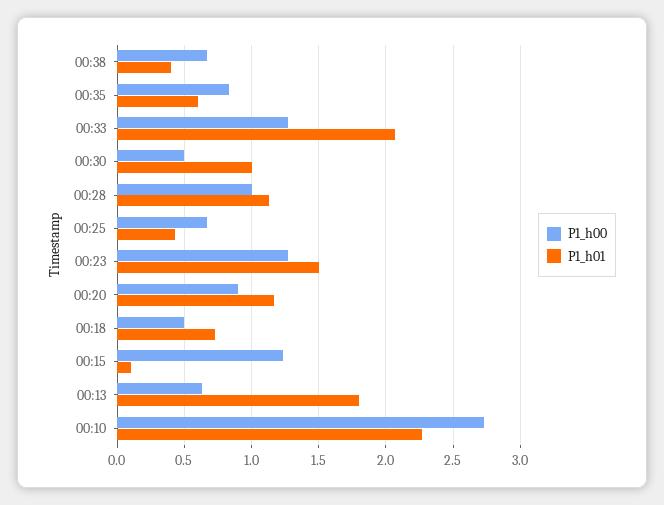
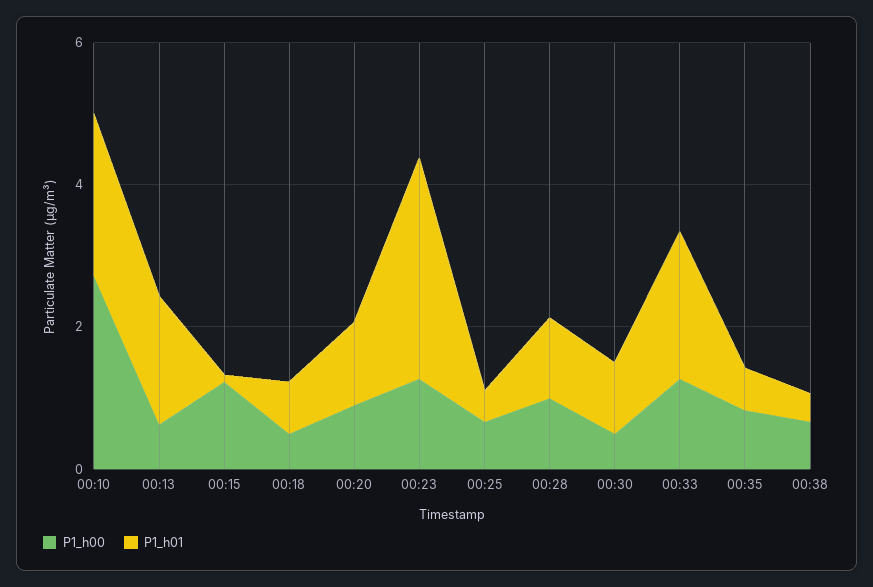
  {
    "P1_h00": {
      "00:38": 0.65,
      "00:35": 0.85,
      "00:33": 1.25,
      "00:30": 0.5,
      "00:28": 1,
      "00:25": 0.65,
      "00:23": 1.25,
      "00:20": 0.9,
      "00:18": 0.5,
      "00:15": 1.25,
      "00:13": 0.65,
      "00:10": 2.75
    },
    "P1_h01": {
      "00:38": 0.4,
      "00:35": 0.6,
      "00:33": 2.05,
      "00:30": 1,
      "00:28": 1.15,
      "00:25": 0.45,
-     "00:23": 1.5,
+     "00:23": 3,
      "00:20": 1.15,
      "00:18": 0.75,
      "00:15": 0.1,
      "00:13": 1.8,
      "00:10": 2.25
    }
  }

